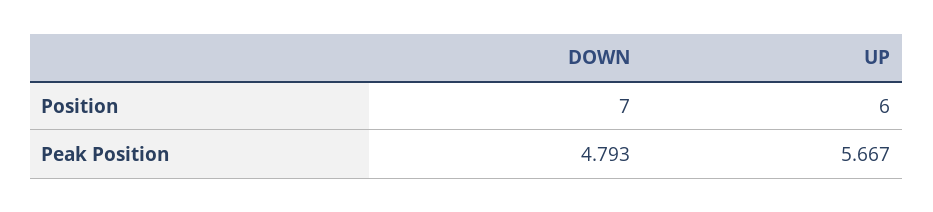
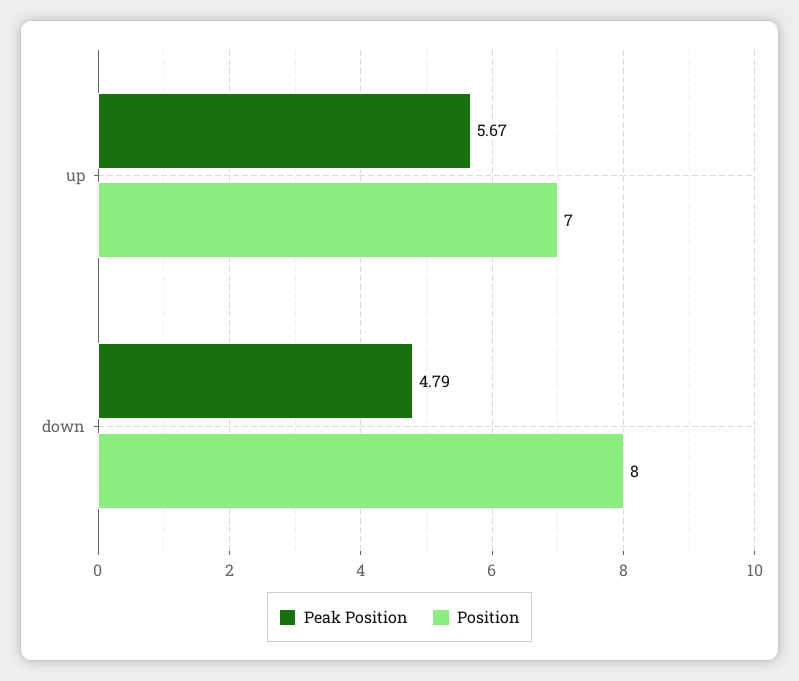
  {
    "Position": {
-     "DOWN": 7,
+     "DOWN": 8,
-     "UP": 6
+     "UP": 7
    },
    "Peak Position": {
      "DOWN": 4.793,
      "UP": 5.667
    }
  }

